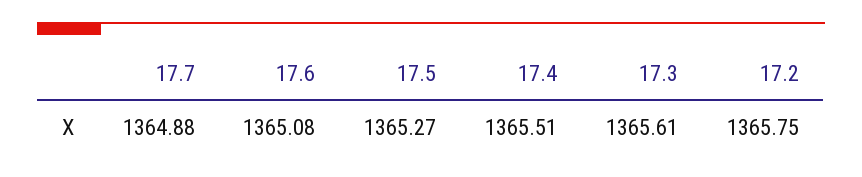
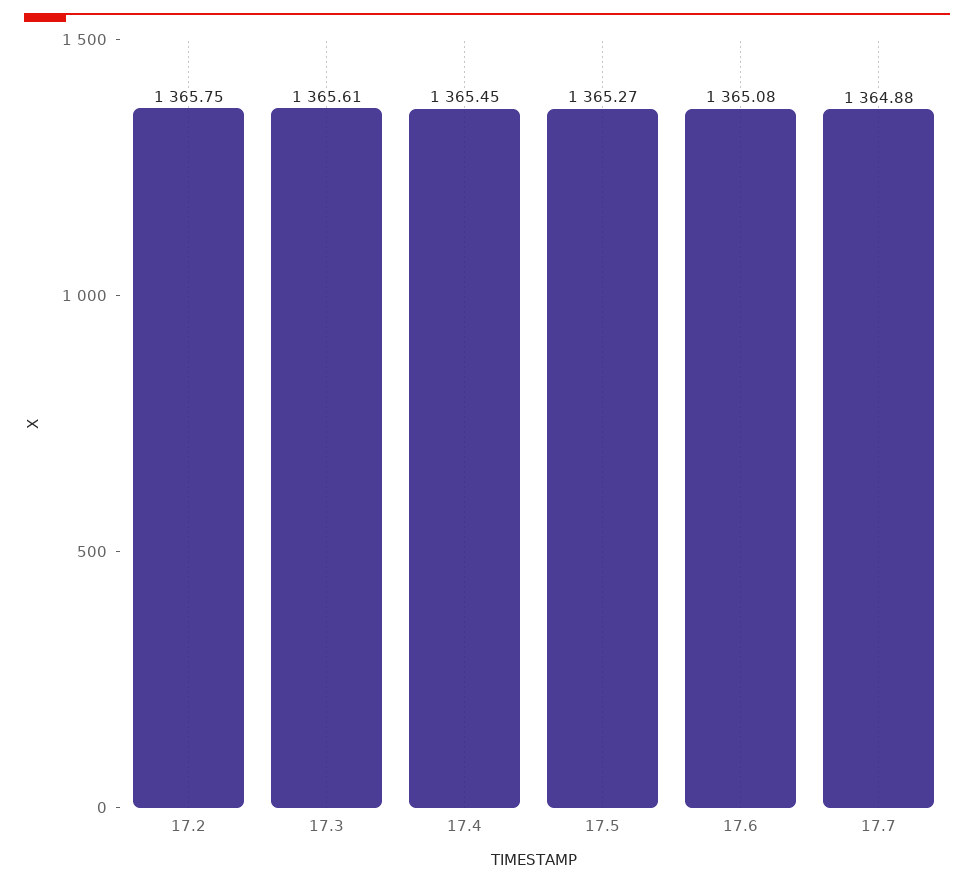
  {
    "17.7": 1364.88,
    "17.6": 1365.08,
    "17.5": 1365.27,
-   "17.4": 1365.51,
+   "17.4": 1365.45,
    "17.3": 1365.61,
    "17.2": 1365.75
  }

